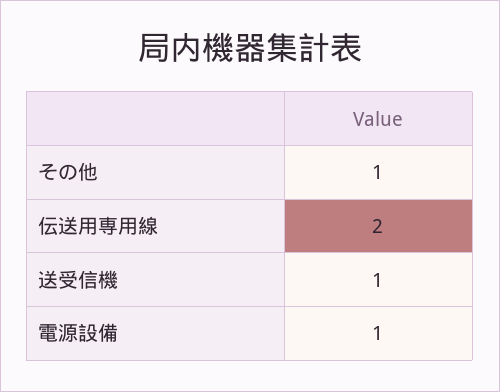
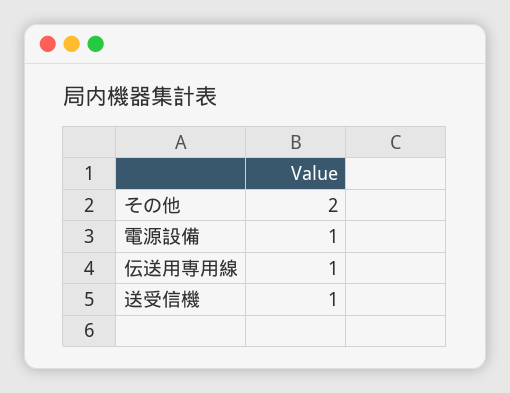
  {
-   "その他": 1,
+   "その他": 2,
-   "伝送用専用線": 2,
+   "伝送用専用線": 1,
    "送受信機": 1,
    "電源設備": 1
  }

